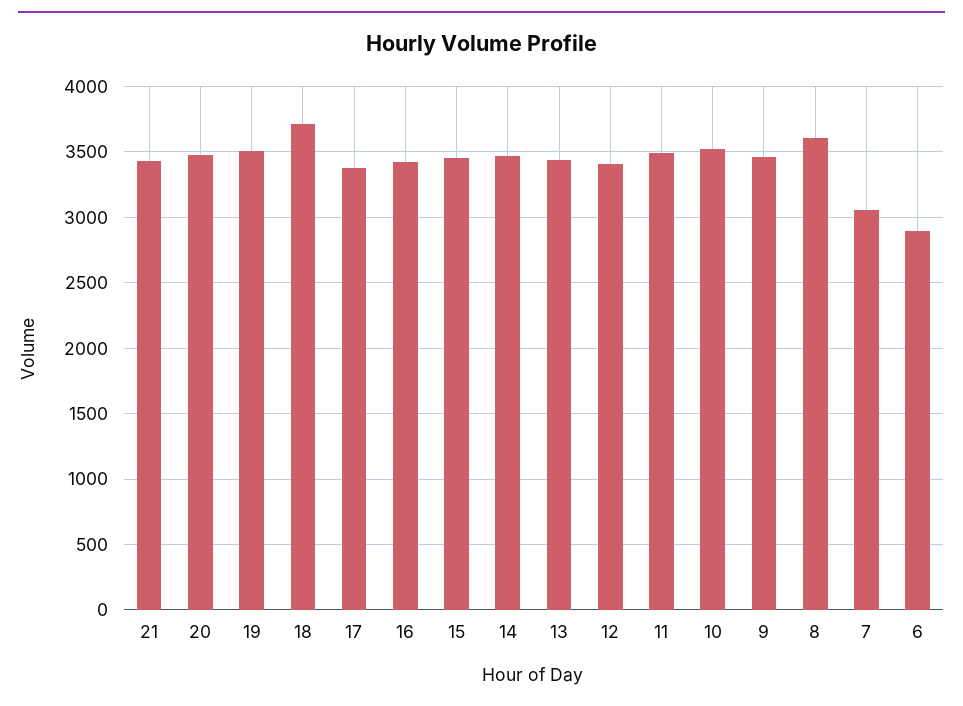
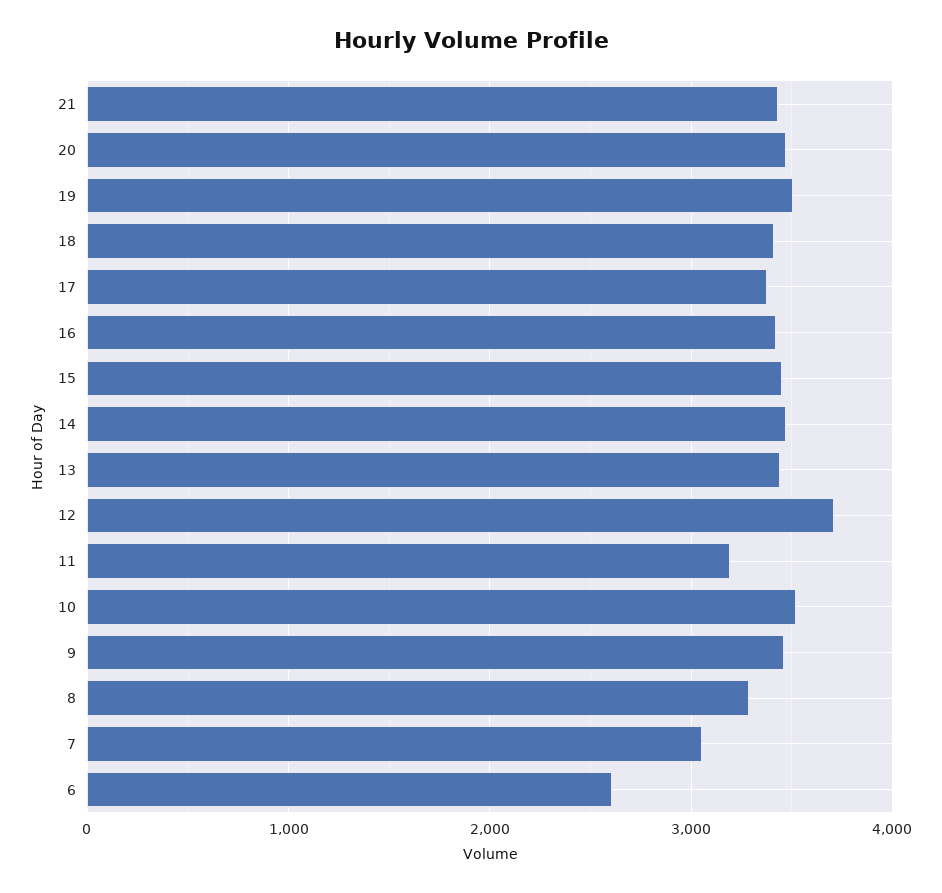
  {
    "21": 3450,
    "20": 3450,
    "19": 3500,
-   "18": 3700,
+   "18": 3400,
    "17": 3400,
    "16": 3400,
    "15": 3450,
    "14": 3450,
    "13": 3450,
-   "12": 3400,
+   "12": 3700,
-   "11": 3500,
+   "11": 3200,
    "10": 3500,
    "9": 3450,
-   "8": 3600,
+   "8": 3300,
    "7": 3050,
-   "6": 2900
+   "6": 2600
  }

